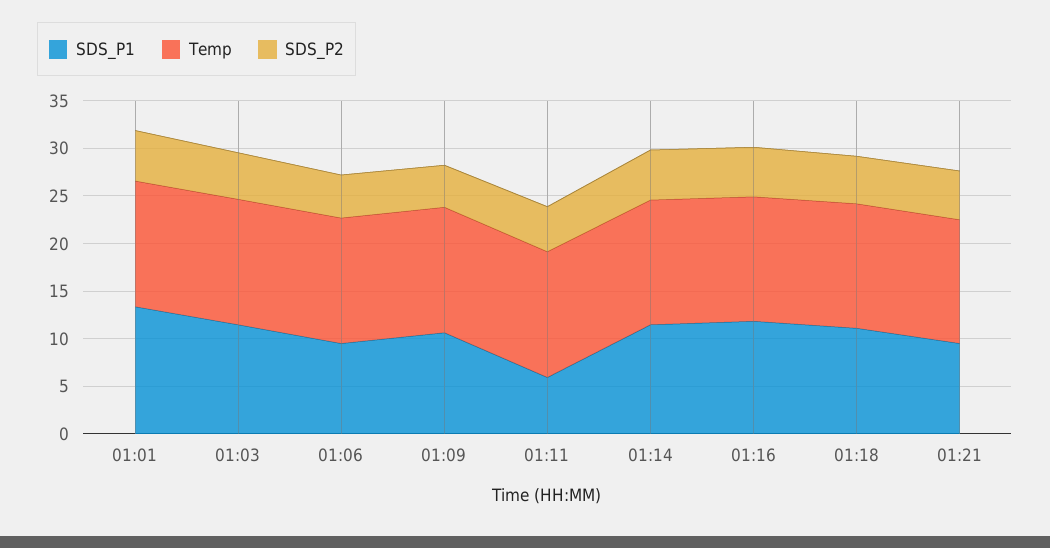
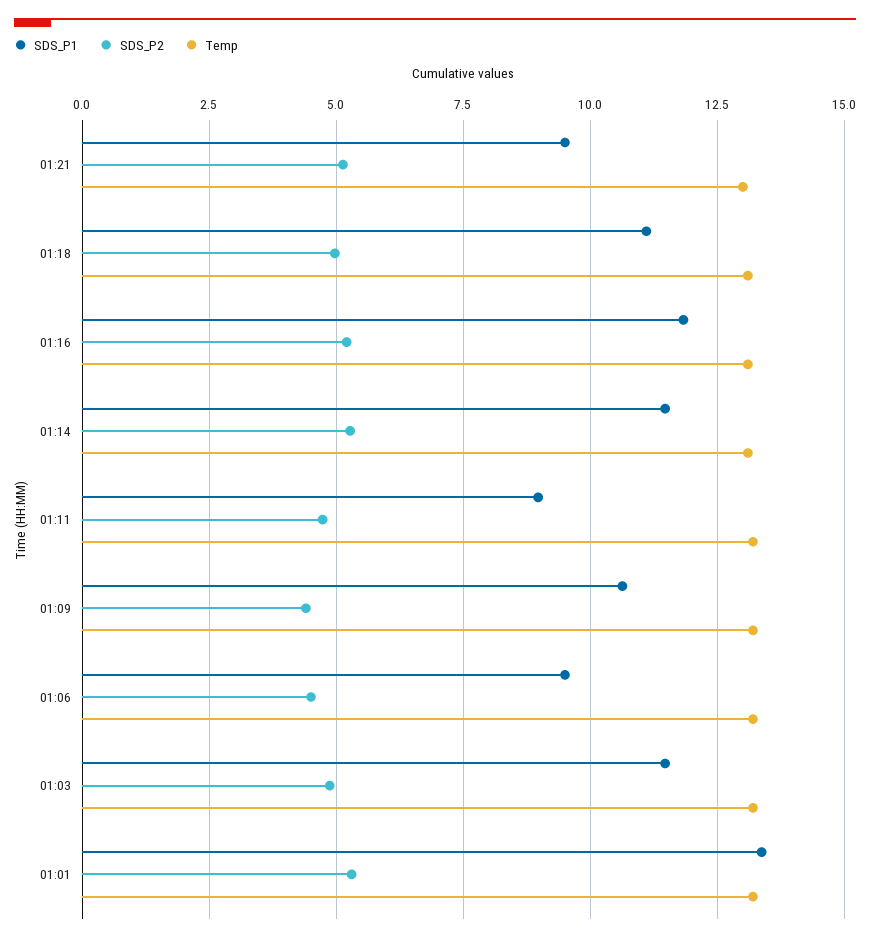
  {
    "SDS_P1": {
      "01:01": 13.25,
      "01:03": 11.5,
      "01:06": 9.5,
      "01:09": 10.75,
-     "01:11": 6,
+     "01:11": 9,
      "01:14": 11.5,
      "01:16": 11.75,
      "01:18": 11,
      "01:21": 9.5
    },
    "Temp": {
      "01:01": 13.25,
      "01:03": 13.25,
      "01:06": 13.25,
      "01:09": 13.25,
      "01:11": 13.25,
      "01:14": 13,
      "01:16": 13,
      "01:18": 13,
      "01:21": 13
    },
    "SDS_P2": {
      "01:01": 5.25,
      "01:03": 4.75,
      "01:06": 4.5,
      "01:09": 4.5,
      "01:11": 4.75,
      "01:14": 5.25,
      "01:16": 5.25,
      "01:18": 5,
      "01:21": 5.25
    }
  }

